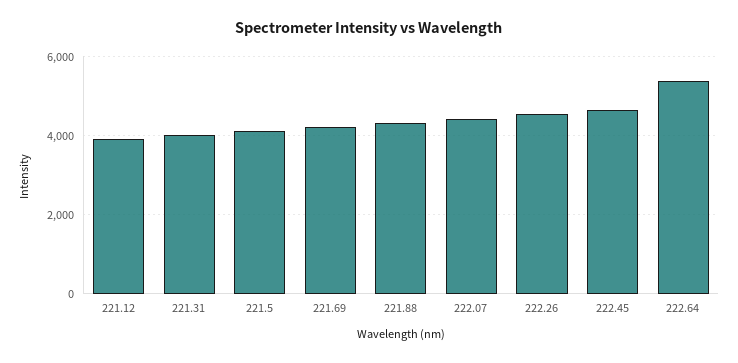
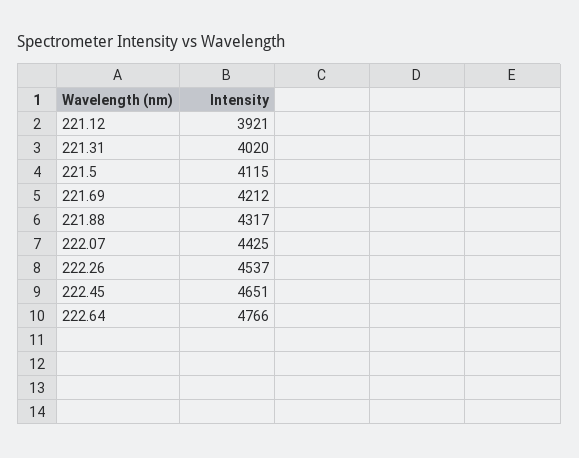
  {
    "221.12": 3921,
    "221.31": 4020,
    "221.5": 4115,
    "221.69": 4212,
    "221.88": 4317,
    "222.07": 4425,
    "222.26": 4537,
    "222.45": 4651,
-   "222.64": 5400
+   "222.64": 4766
  }

